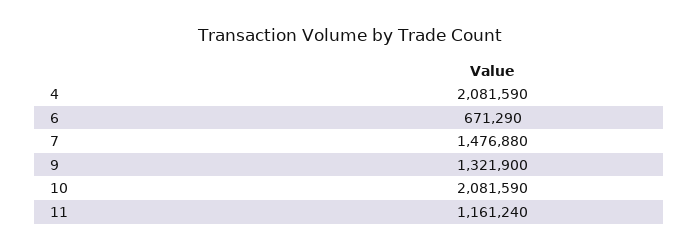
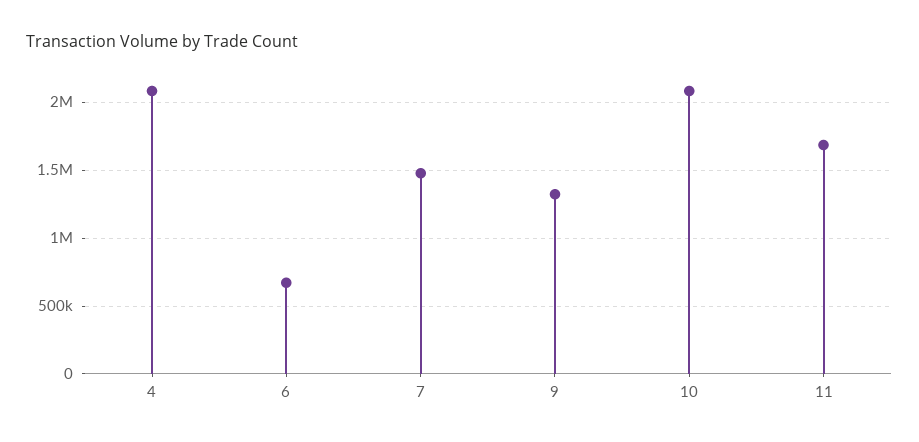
  {
    "4": 2081590,
    "6": 671290,
    "7": 1476880,
    "9": 1321900,
    "10": 2081590,
-   "11": 1161240
+   "11": 1700000
  }

